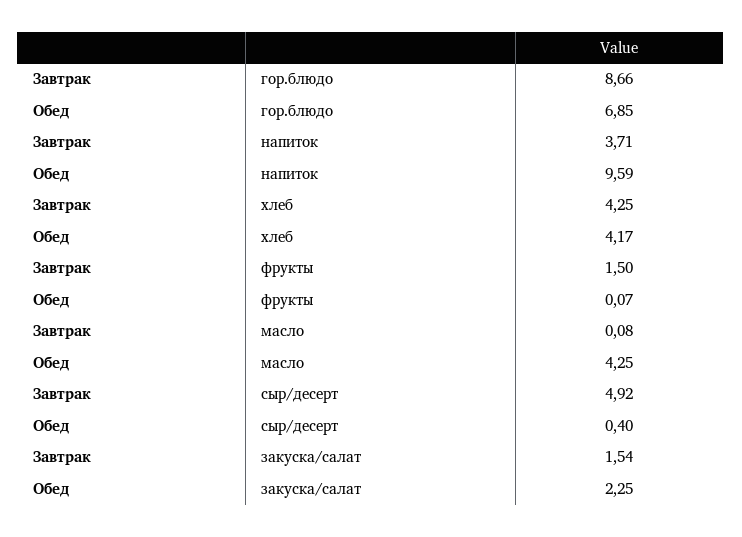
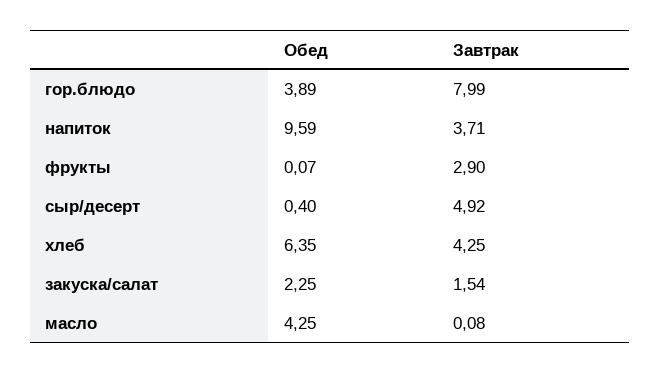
  {
    "Завтрак": {
-     "гор.блюдо": 8.66,
+     "гор.блюдо": 7.99,
      "напиток": 3.71,
      "хлеб": 4.25,
-     "фрукты": 1.5,
+     "фрукты": 2.9,
      "масло": 0.08,
      "сыр/десерт": 4.92,
      "закуска/салат": 1.54
    },
    "Обед": {
-     "гор.блюдо": 6.85,
+     "гор.блюдо": 3.89,
      "напиток": 9.59,
-     "хлеб": 4.17,
+     "хлеб": 6.35,
      "фрукты": 0.07,
      "масло": 4.25,
      "сыр/десерт": 0.4,
      "закуска/салат": 2.25
    }
  }

